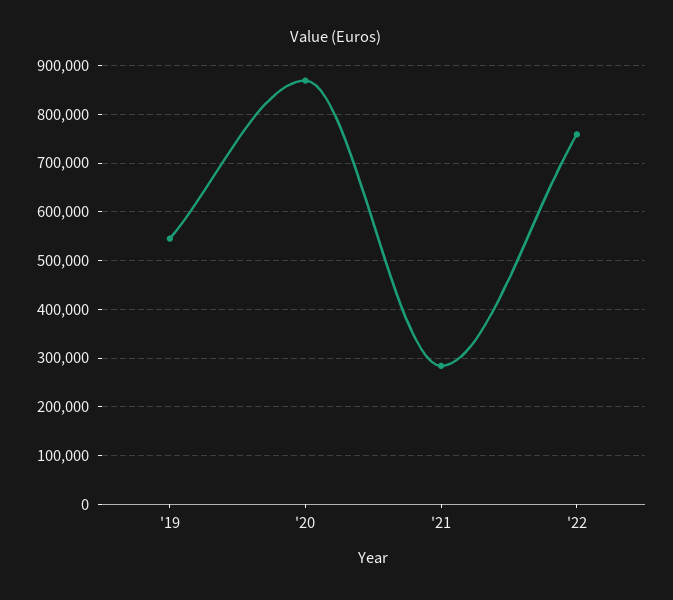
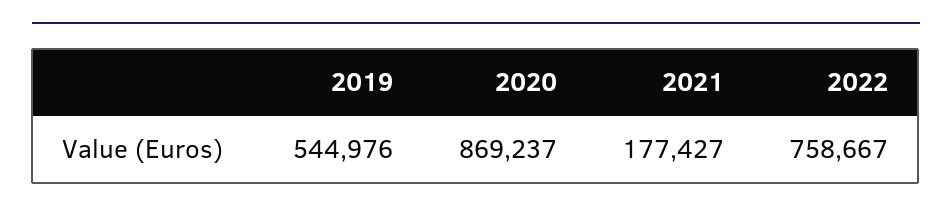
  {
    "'19": 544976,
    "'20": 869237,
-   "'21": 280000,
+   "'21": 177427,
    "'22": 758667
  }

